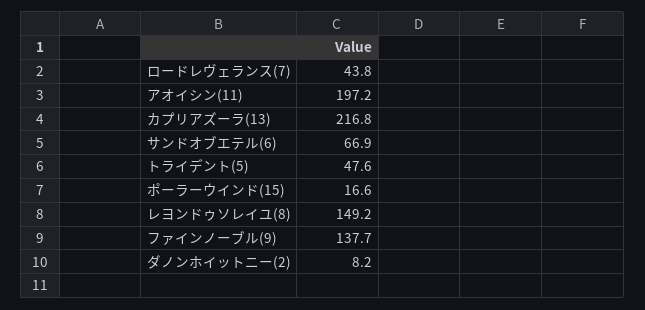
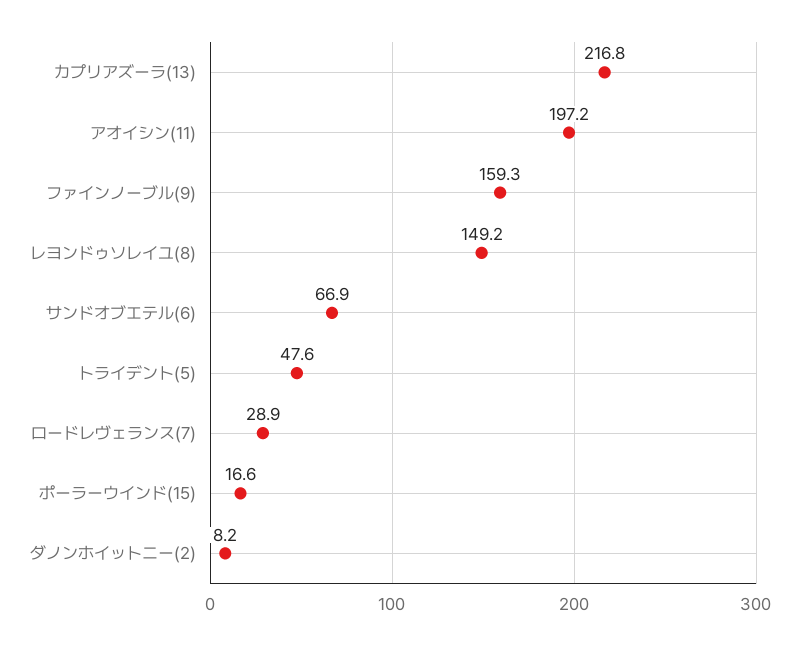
  {
-   "ロードレヴェランス(7)": 43.8,
+   "ロードレヴェランス(7)": 28.9,
    "アオイシン(11)": 197.2,
    "カプリアズーラ(13)": 216.8,
    "サンドオブエテル(6)": 66.9,
    "トライデント(5)": 47.6,
    "ポーラーウインド(15)": 16.6,
    "レヨンドゥソレイユ(8)": 149.2,
-   "ファインノーブル(9)": 137.7,
+   "ファインノーブル(9)": 159.3,
    "ダノンホイットニー(2)": 8.2
  }

